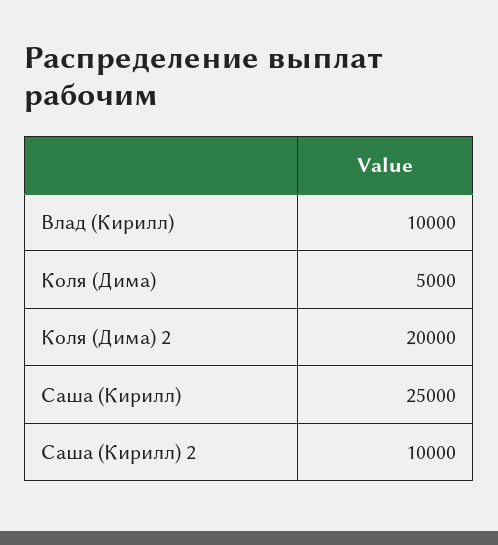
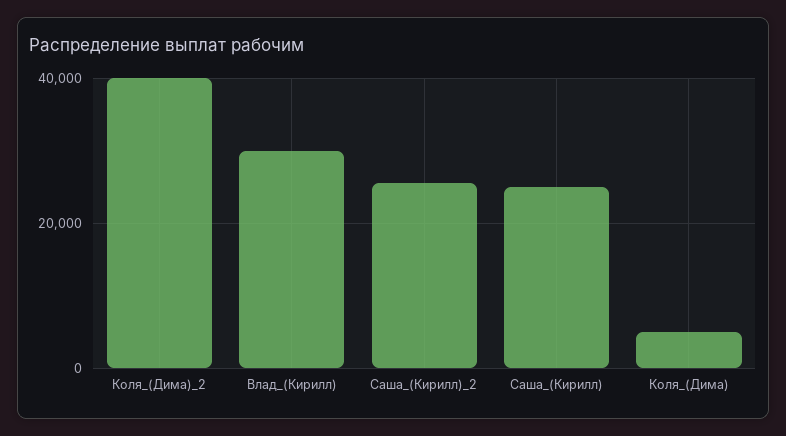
  {
-   "Влад (Кирилл)": 10000,
+   "Влад (Кирилл)": 30000,
    "Коля (Дима)": 5000,
-   "Коля (Дима) 2": 20000,
+   "Коля (Дима) 2": 40000,
    "Саша (Кирилл)": 25000,
-   "Саша (Кирилл) 2": 10000
+   "Саша (Кирилл) 2": 26000
  }

